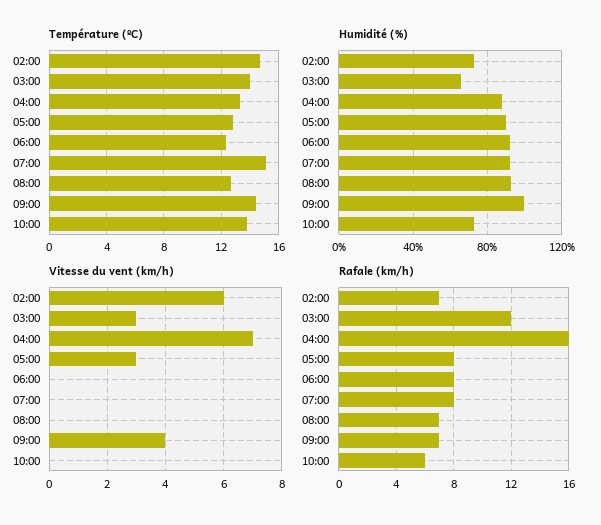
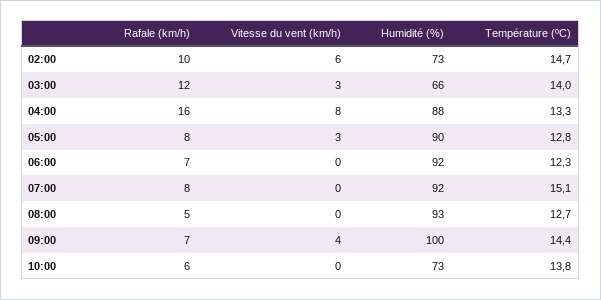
  {
    "Température (ºC)": {
      "02:00": 14.7,
      "03:00": 14,
      "04:00": 13.3,
      "05:00": 12.8,
      "06:00": 12.3,
      "07:00": 15.1,
      "08:00": 12.7,
      "09:00": 14.4,
      "10:00": 13.8
    },
    "Humidité (%)": {
      "02:00": 73,
      "03:00": 66,
      "04:00": 88,
      "05:00": 90,
      "06:00": 92,
      "07:00": 92,
      "08:00": 93,
      "09:00": 100,
      "10:00": 73
    },
    "Vitesse du vent (km/h)": {
      "02:00": 6,
      "03:00": 3,
-     "04:00": 7,
+     "04:00": 8,
      "05:00": 3,
      "06:00": 0,
      "07:00": 0,
      "08:00": 0,
      "09:00": 4,
      "10:00": 0
    },
    "Rafale (km/h)": {
-     "02:00": 7,
+     "02:00": 10,
      "03:00": 12,
      "04:00": 16,
      "05:00": 8,
-     "06:00": 8,
+     "06:00": 7,
      "07:00": 8,
-     "08:00": 7,
+     "08:00": 5,
      "09:00": 7,
      "10:00": 6
    }
  }

